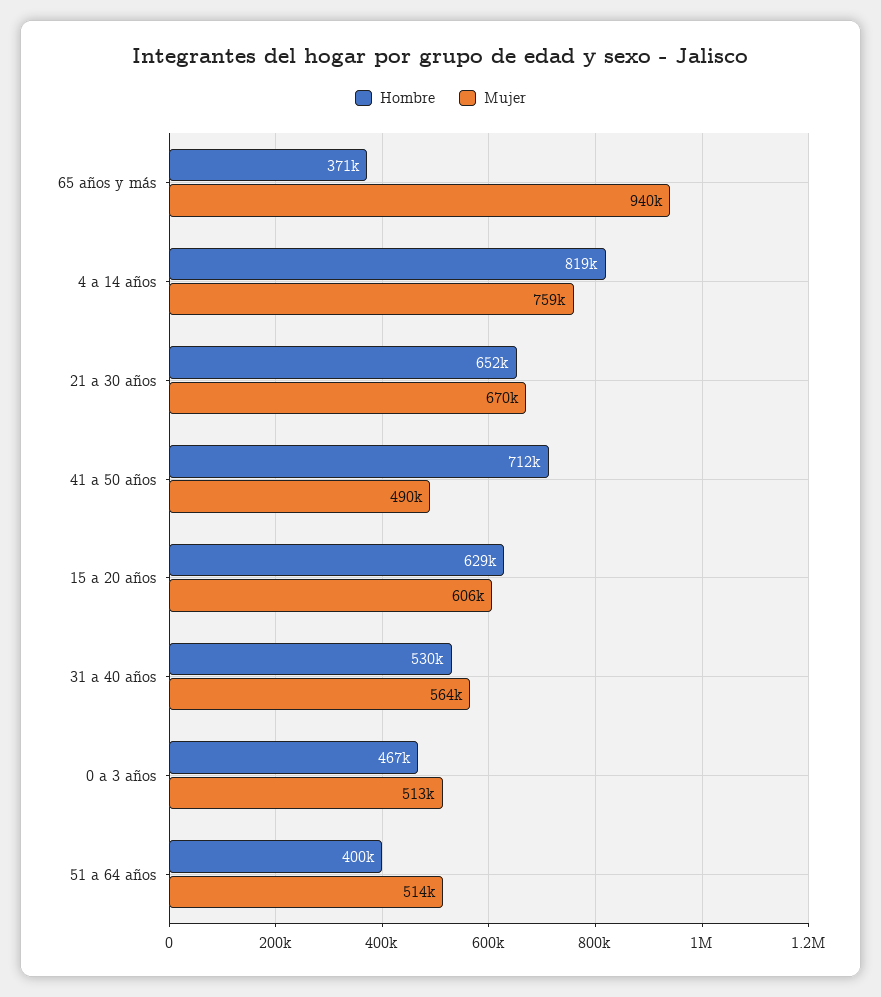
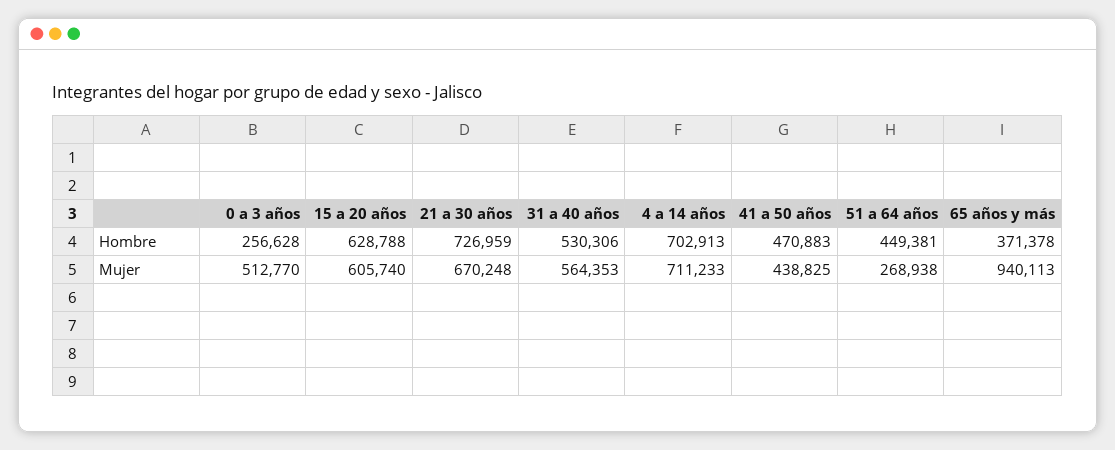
  {
    "Hombre": {
      "65 años y más": 371378,
-     "4 a 14 años": 819000,
+     "4 a 14 años": 702913,
-     "21 a 30 años": 652000,
+     "21 a 30 años": 726959,
-     "41 a 50 años": 712000,
+     "41 a 50 años": 470883,
      "15 a 20 años": 628788,
      "31 a 40 años": 530306,
-     "0 a 3 años": 467000,
+     "0 a 3 años": 256628,
-     "51 a 64 años": 400000
+     "51 a 64 años": 449381
    },
    "Mujer": {
      "65 años y más": 940113,
-     "4 a 14 años": 759000,
+     "4 a 14 años": 711233,
      "21 a 30 años": 670248,
-     "41 a 50 años": 490000,
+     "41 a 50 años": 438825,
      "15 a 20 años": 605740,
      "31 a 40 años": 564353,
      "0 a 3 años": 512770,
-     "51 a 64 años": 514000
+     "51 a 64 años": 268938
    }
  }

